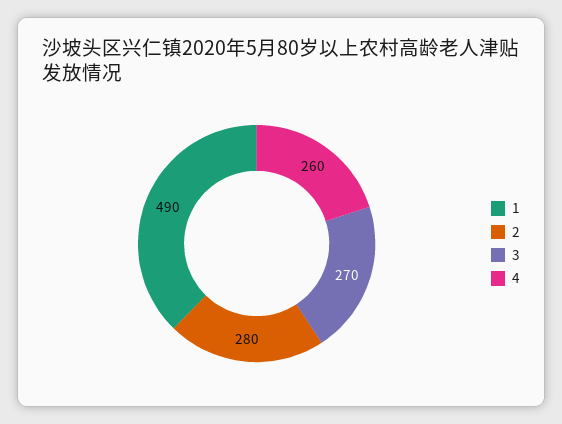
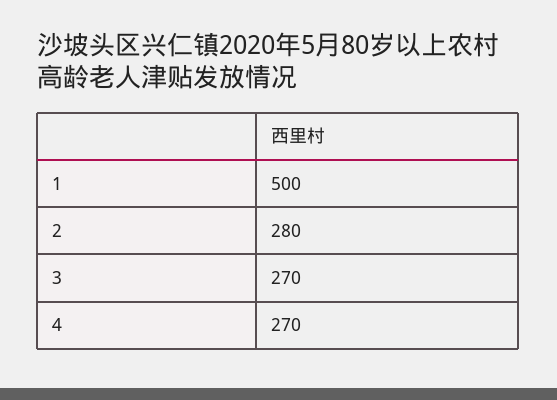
  {
-   "1": 490,
+   "1": 500,
    "2": 280,
    "3": 270,
-   "4": 260
+   "4": 270
  }

